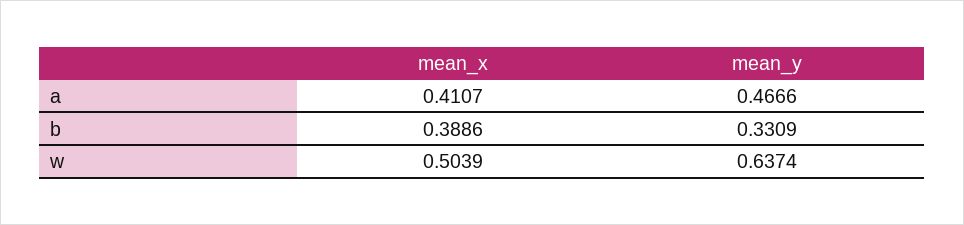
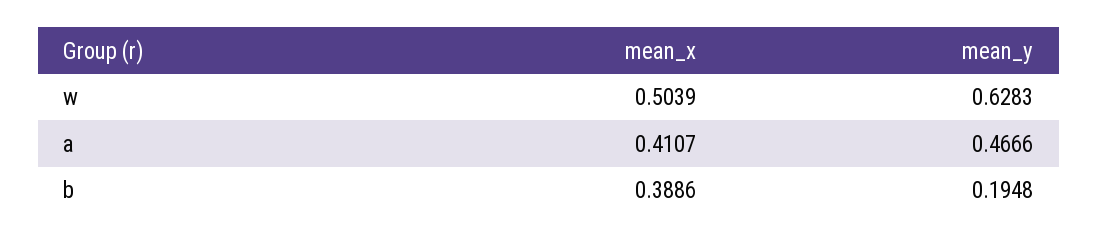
  {
    "mean_x": {
      "a": 0.4107,
      "b": 0.3886,
      "w": 0.5039
    },
    "mean_y": {
      "a": 0.4666,
-     "b": 0.3309,
+     "b": 0.1948,
-     "w": 0.6374
+     "w": 0.6283
    }
  }

